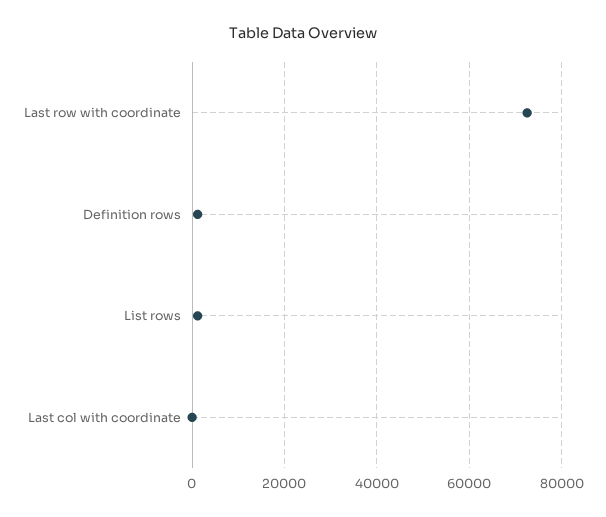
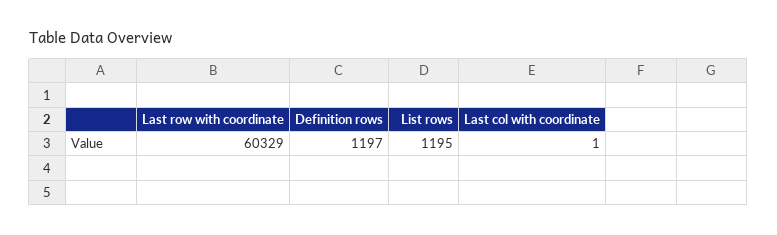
  {
-   "Last row with coordinate": 72000,
+   "Last row with coordinate": 60329,
    "Definition rows": 1197,
    "List rows": 1195,
    "Last col with coordinate": 1
  }

